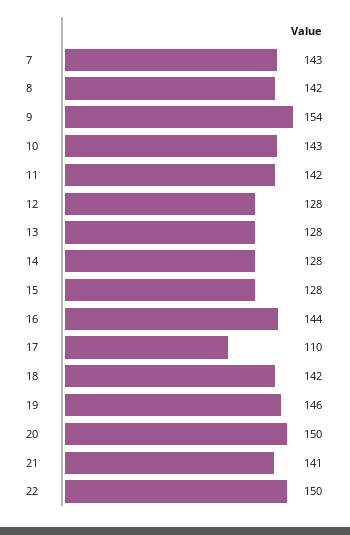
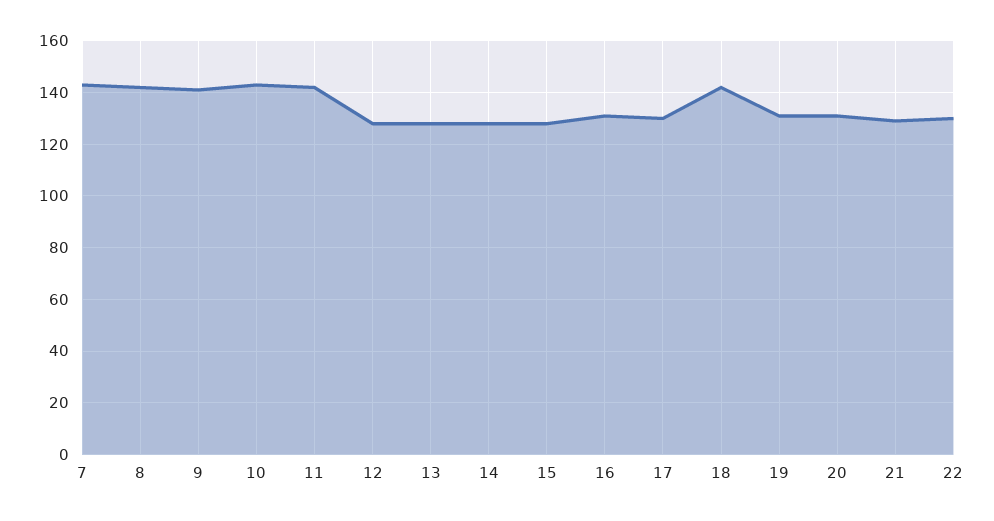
  {
    "7": 143,
    "8": 142,
-   "9": 154,
+   "9": 140,
    "10": 143,
    "11": 142,
    "12": 128,
    "13": 128,
    "14": 128,
    "15": 128,
-   "16": 144,
+   "16": 130,
-   "17": 110,
+   "17": 130,
    "18": 142,
-   "19": 146,
+   "19": 130,
-   "20": 150,
+   "20": 130,
-   "21": 141,
+   "21": 130,
-   "22": 150
+   "22": 130
  }

